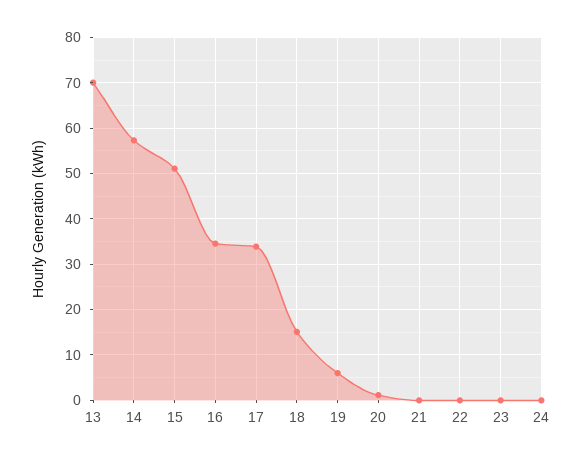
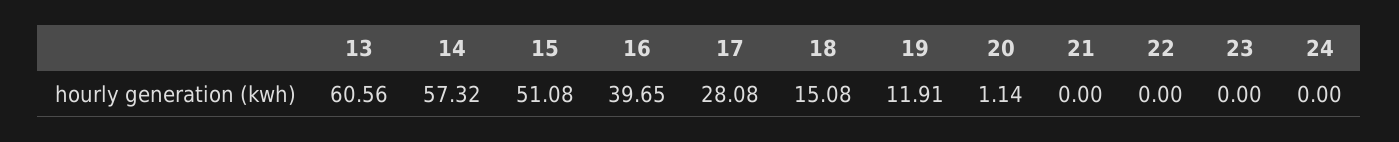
  {
-   "13": 70,
+   "13": 60.56,
    "14": 57.32,
    "15": 51.08,
-   "16": 34,
+   "16": 39.65,
-   "17": 34,
+   "17": 28.08,
    "18": 15.08,
-   "19": 6,
+   "19": 11.91,
    "20": 1.14,
    "21": 0,
    "22": 0,
    "23": 0,
    "24": 0
  }

